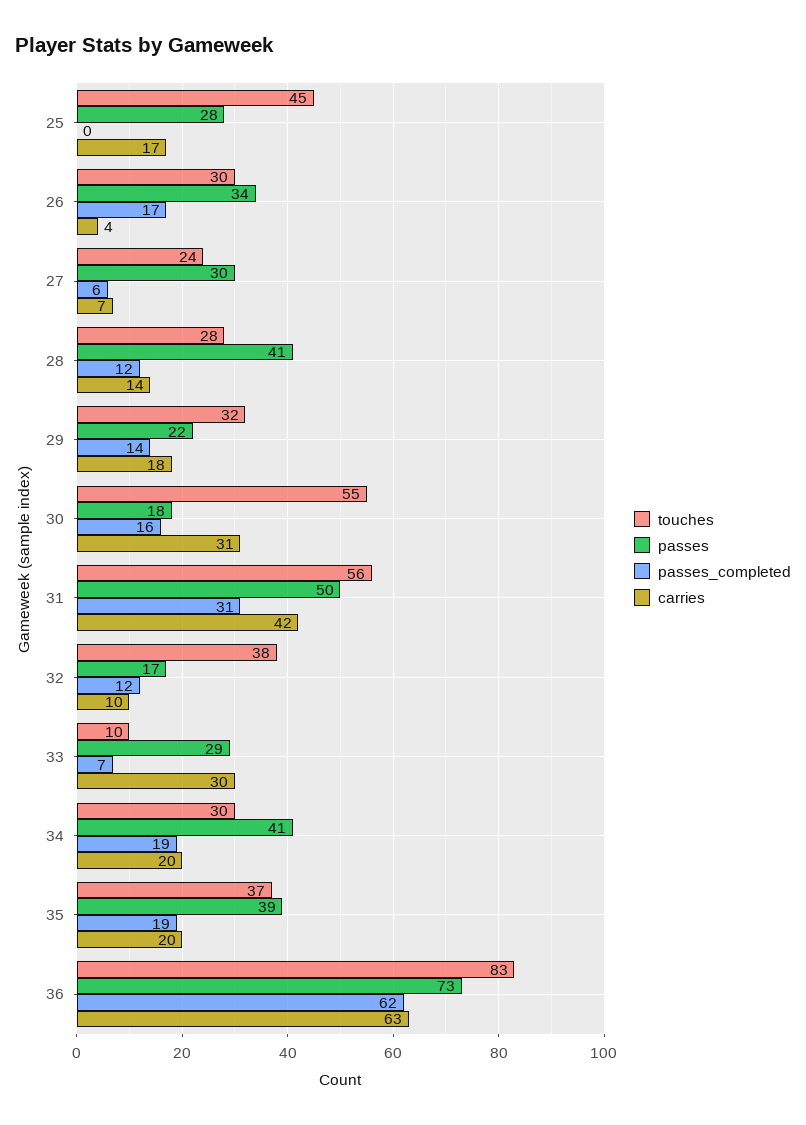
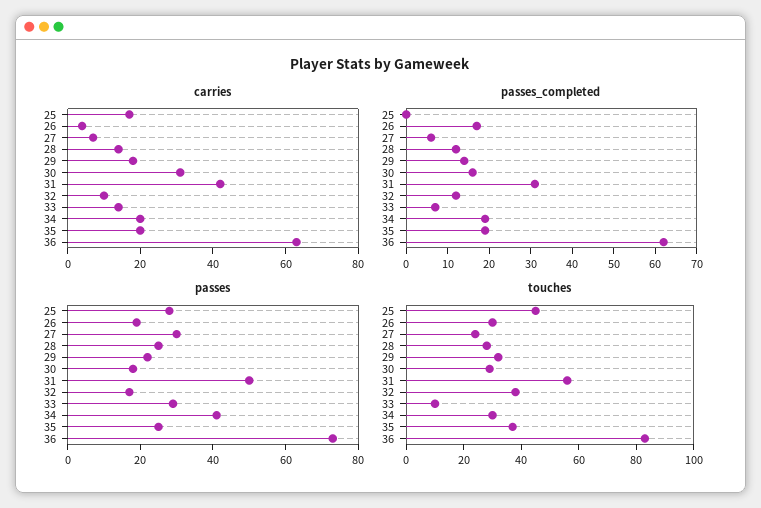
  {
    "touches": {
      "25": 45,
      "26": 30,
      "27": 24,
      "28": 28,
      "29": 32,
-     "30": 55,
+     "30": 30,
      "31": 56,
      "32": 38,
      "33": 10,
      "34": 30,
      "35": 37,
      "36": 83
    },
    "passes": {
      "25": 28,
-     "26": 34,
+     "26": 20,
      "27": 30,
-     "28": 41,
+     "28": 25,
      "29": 22,
      "30": 18,
      "31": 50,
      "32": 17,
      "33": 29,
      "34": 41,
-     "35": 39,
+     "35": 25,
      "36": 73
    },
    "passes_completed": {
      "25": 0,
      "26": 17,
      "27": 6,
      "28": 12,
      "29": 14,
      "30": 16,
      "31": 31,
      "32": 12,
      "33": 7,
      "34": 19,
      "35": 19,
      "36": 62
    },
    "carries": {
      "25": 17,
      "26": 4,
      "27": 7,
      "28": 14,
      "29": 18,
      "30": 31,
      "31": 42,
      "32": 10,
-     "33": 30,
+     "33": 15,
      "34": 20,
      "35": 20,
      "36": 63
    }
  }

